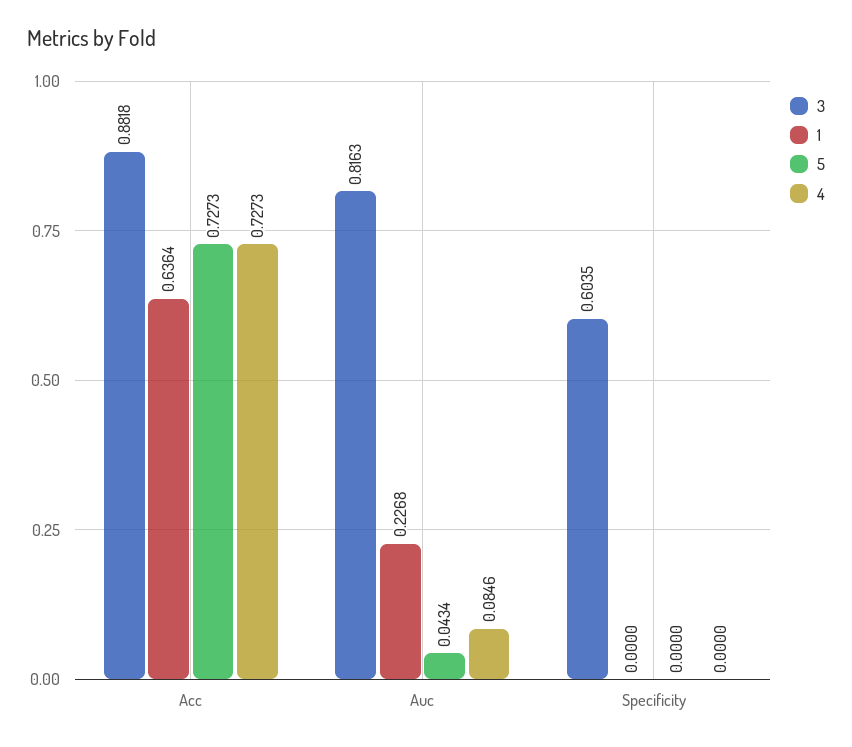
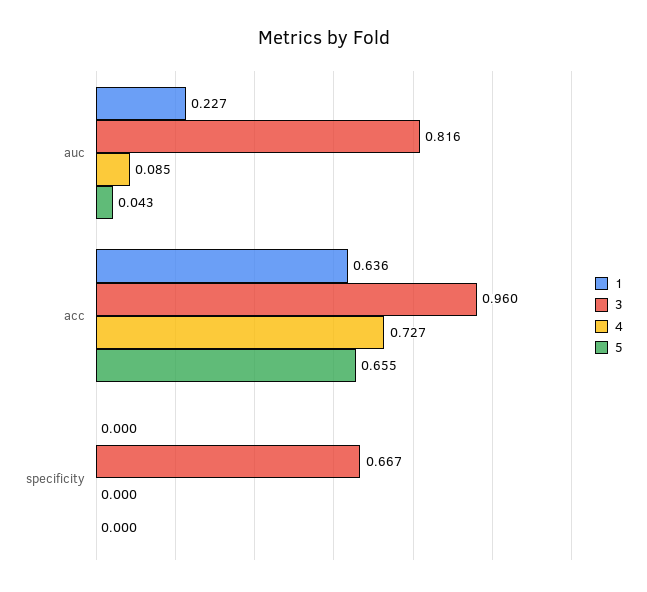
  {
    "3": {
-     "Acc": 0.8818,
+     "Acc": 0.96,
      "Auc": 0.8163,
-     "Specificity": 0.6035
+     "Specificity": 0.667
    },
    "1": {
      "Acc": 0.6364,
      "Auc": 0.2268,
      "Specificity": 0
    },
    "5": {
-     "Acc": 0.7273,
+     "Acc": 0.655,
      "Auc": 0.0434,
      "Specificity": 0
    },
    "4": {
      "Acc": 0.7273,
      "Auc": 0.0846,
      "Specificity": 0
    }
  }

